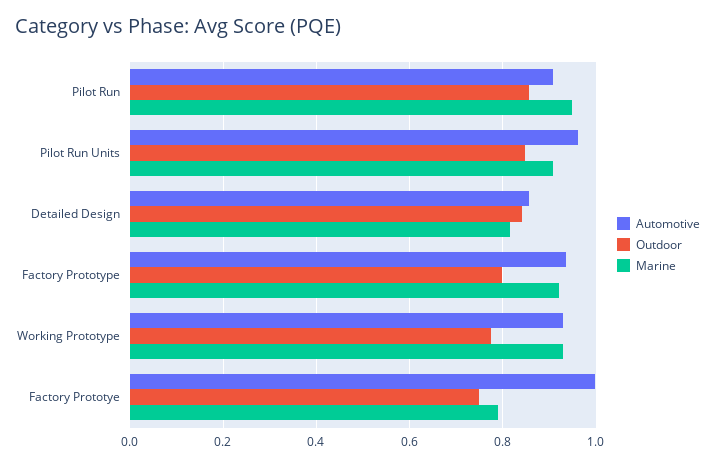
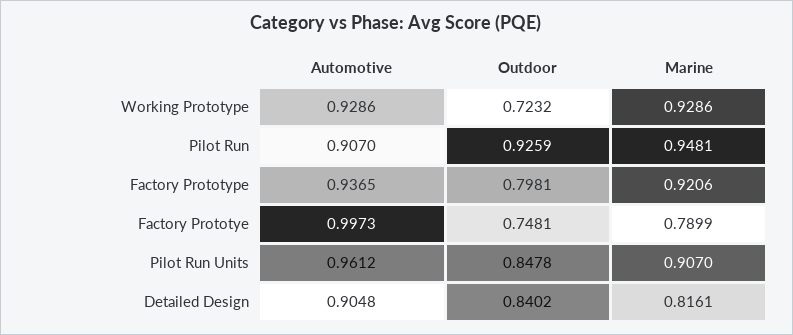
  {
    "Automotive": {
      "Pilot Run": 0.907,
      "Pilot Run Units": 0.9612,
-     "Detailed Design": 0.86,
+     "Detailed Design": 0.9048,
      "Factory Prototype": 0.9365,
      "Working Prototype": 0.9286,
      "Factory Prototye": 0.9973
    },
    "Outdoor": {
-     "Pilot Run": 0.86,
+     "Pilot Run": 0.9259,
      "Pilot Run Units": 0.8478,
      "Detailed Design": 0.8402,
      "Factory Prototype": 0.7981,
-     "Working Prototype": 0.78,
+     "Working Prototype": 0.7232,
      "Factory Prototye": 0.7481
    },
    "Marine": {
      "Pilot Run": 0.9481,
      "Pilot Run Units": 0.907,
      "Detailed Design": 0.8161,
      "Factory Prototype": 0.9206,
      "Working Prototype": 0.9286,
      "Factory Prototye": 0.7899
    }
  }

